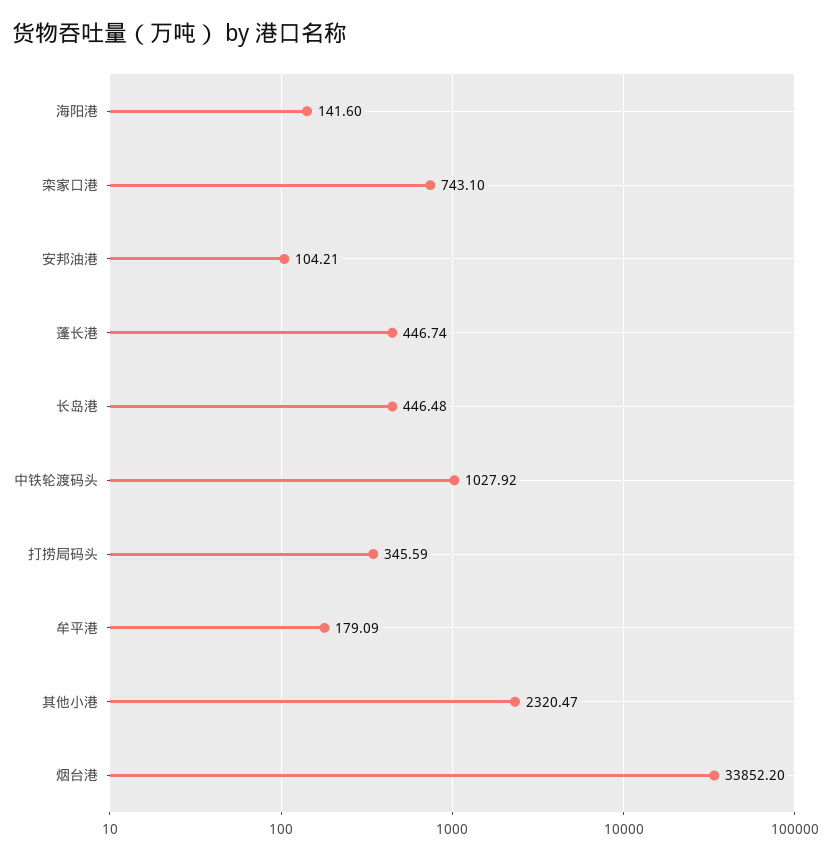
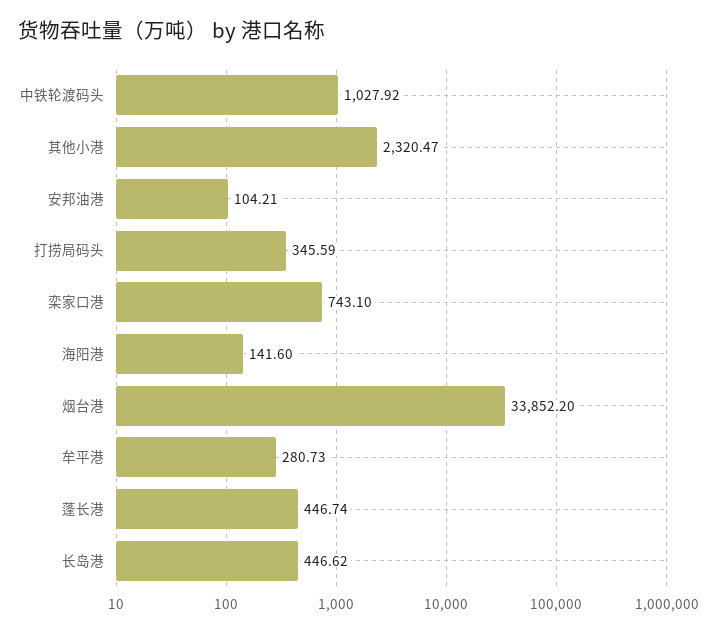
  {
    "海阳港": 141.6,
    "栾家口港": 743.1,
    "安邦油港": 104.21,
    "蓬长港": 446.74,
-   "长岛港": 446.48,
+   "长岛港": 446.62,
    "中铁轮渡码头": 1027.92,
    "打捞局码头": 345.59,
-   "牟平港": 179.09,
+   "牟平港": 280.73,
    "其他小港": 2320.47,
    "烟台港": 33852.2
  }

